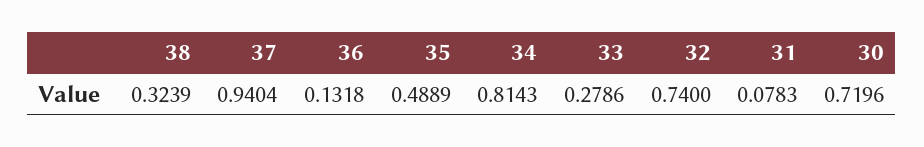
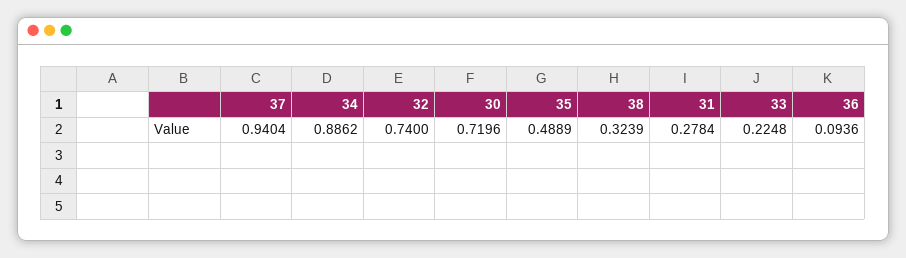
  {
    "38": 0.3239,
    "37": 0.9404,
-   "36": 0.1318,
+   "36": 0.0936,
    "35": 0.4889,
-   "34": 0.8143,
+   "34": 0.8862,
-   "33": 0.2786,
+   "33": 0.2248,
    "32": 0.74,
-   "31": 0.0783,
+   "31": 0.2784,
    "30": 0.7196
  }

